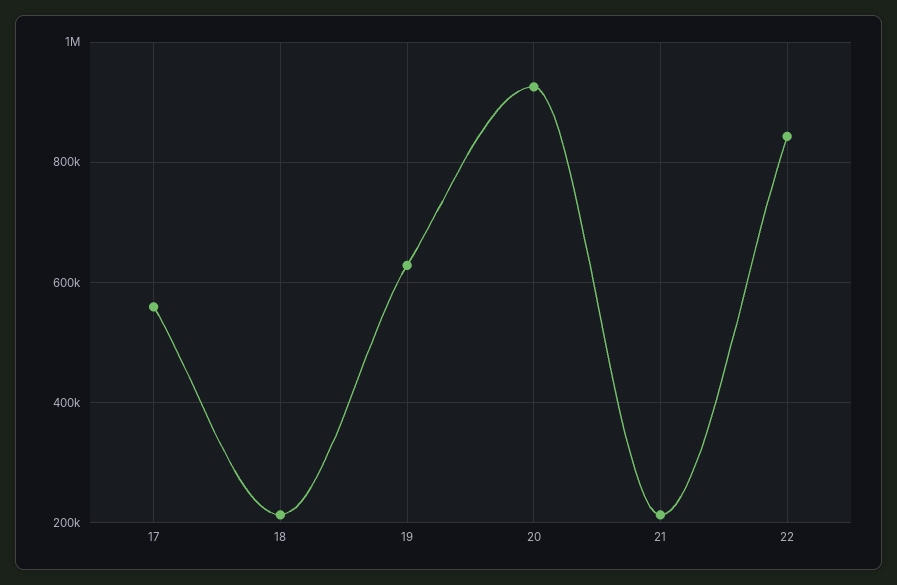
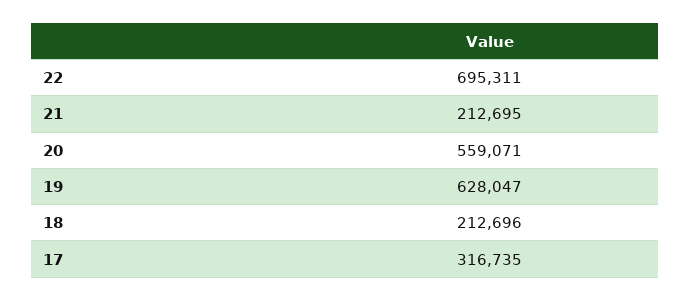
  {
-   "17": 560000,
+   "17": 316735,
    "18": 212696,
    "19": 628047,
-   "20": 920000,
+   "20": 559071,
    "21": 212695,
-   "22": 840000
+   "22": 695311
  }

